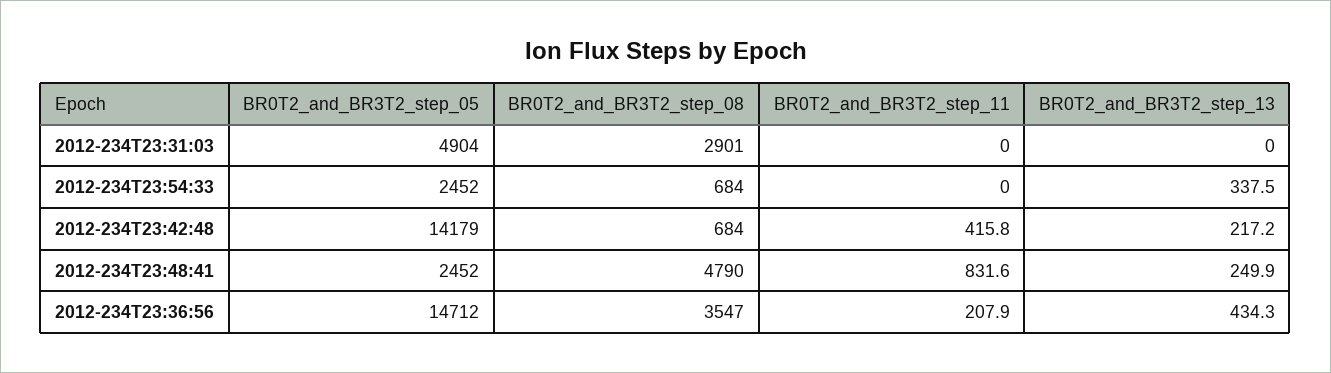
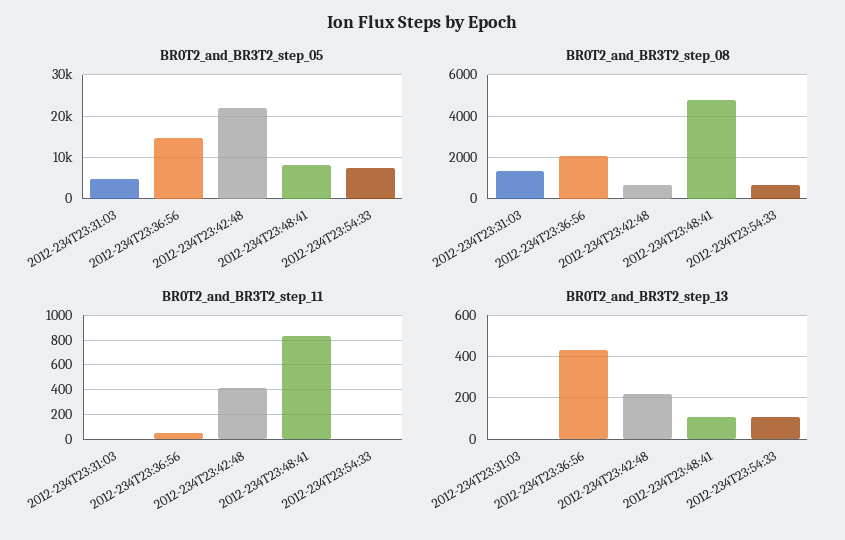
  {
    "BR0T2_and_BR3T2_step_05": {
      "2012-234T23:31:03": 4904,
-     "2012-234T23:54:33": 2452,
+     "2012-234T23:54:33": 8000,
-     "2012-234T23:42:48": 14179,
+     "2012-234T23:42:48": 22000,
-     "2012-234T23:48:41": 2452,
+     "2012-234T23:48:41": 8000,
      "2012-234T23:36:56": 14712
    },
    "BR0T2_and_BR3T2_step_08": {
-     "2012-234T23:31:03": 2901,
+     "2012-234T23:31:03": 1500,
      "2012-234T23:54:33": 684,
      "2012-234T23:42:48": 684,
      "2012-234T23:48:41": 4790,
-     "2012-234T23:36:56": 3547
+     "2012-234T23:36:56": 2000
    },
    "BR0T2_and_BR3T2_step_11": {
      "2012-234T23:31:03": 0,
      "2012-234T23:54:33": 0,
      "2012-234T23:42:48": 415.8,
      "2012-234T23:48:41": 831.6,
-     "2012-234T23:36:56": 207.9
+     "2012-234T23:36:56": 50
    },
    "BR0T2_and_BR3T2_step_13": {
      "2012-234T23:31:03": 0,
-     "2012-234T23:54:33": 337.5,
+     "2012-234T23:54:33": 100,
      "2012-234T23:42:48": 217.2,
-     "2012-234T23:48:41": 249.9,
+     "2012-234T23:48:41": 100,
      "2012-234T23:36:56": 434.3
    }
  }

